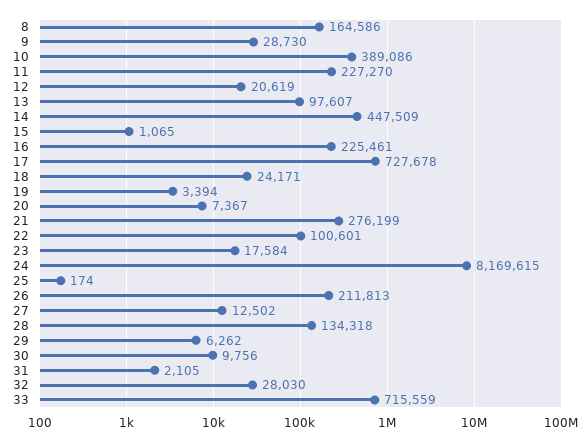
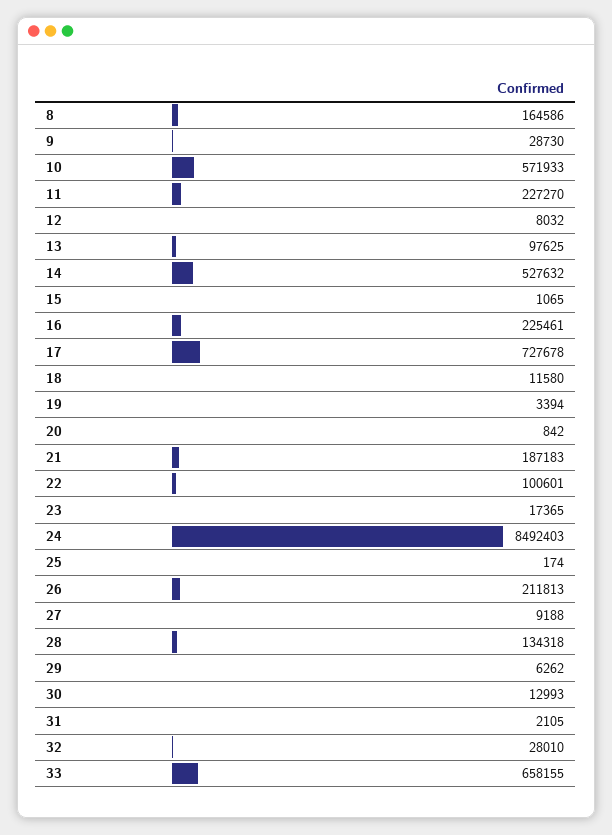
  {
    "8": 164586,
    "9": 28730,
-   "10": 389086,
+   "10": 571933,
    "11": 227270,
-   "12": 20619,
+   "12": 8032,
-   "13": 97607,
+   "13": 97625,
-   "14": 447509,
+   "14": 527632,
    "15": 1065,
    "16": 225461,
    "17": 727678,
-   "18": 24171,
+   "18": 11580,
    "19": 3394,
-   "20": 7367,
+   "20": 842,
-   "21": 276199,
+   "21": 187183,
    "22": 100601,
-   "23": 17584,
+   "23": 17365,
-   "24": 8169615,
+   "24": 8492403,
    "25": 174,
    "26": 211813,
-   "27": 12502,
+   "27": 9188,
    "28": 134318,
    "29": 6262,
-   "30": 9756,
+   "30": 12993,
    "31": 2105,
-   "32": 28030,
+   "32": 28010,
-   "33": 715559
+   "33": 658155
  }

